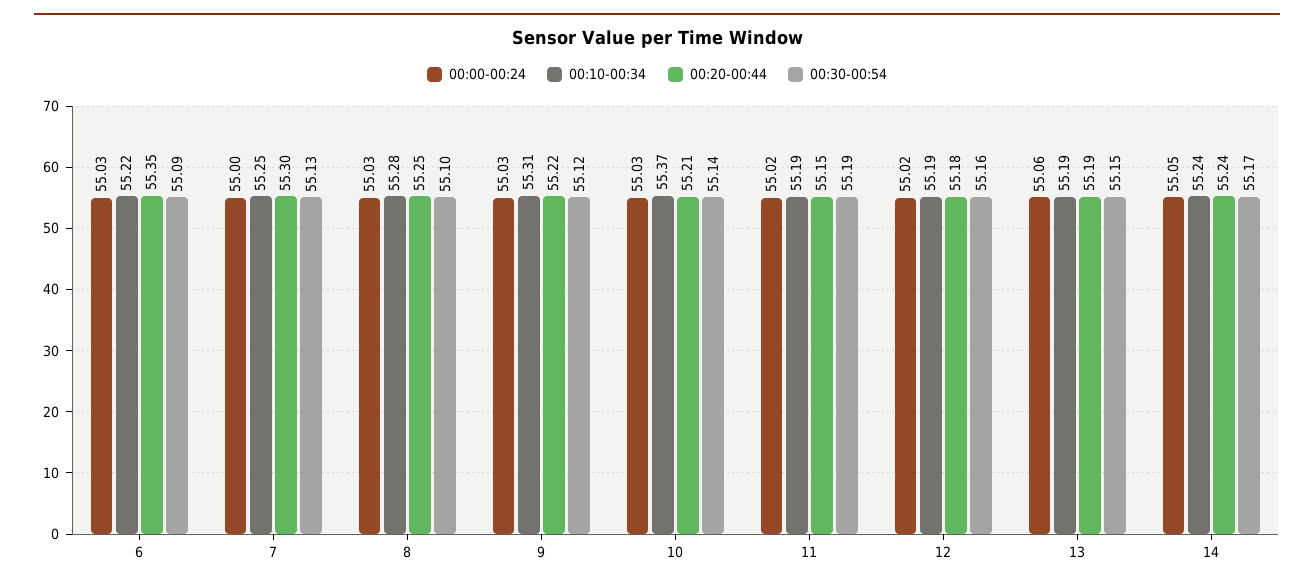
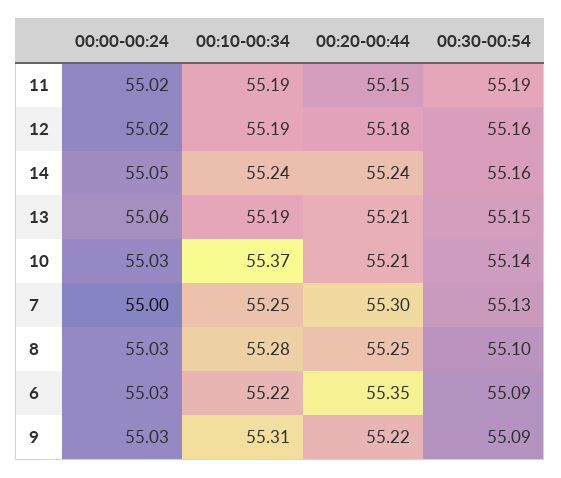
  {
    "00:00-00:24": {
      "6": 55.03,
      "7": 55,
      "8": 55.03,
      "9": 55.03,
      "10": 55.03,
      "11": 55.02,
      "12": 55.02,
      "13": 55.06,
      "14": 55.05
    },
    "00:10-00:34": {
      "6": 55.22,
      "7": 55.25,
      "8": 55.28,
      "9": 55.31,
      "10": 55.37,
      "11": 55.19,
      "12": 55.19,
      "13": 55.19,
      "14": 55.24
    },
    "00:20-00:44": {
      "6": 55.35,
      "7": 55.3,
      "8": 55.25,
      "9": 55.22,
      "10": 55.21,
      "11": 55.15,
      "12": 55.18,
-     "13": 55.19,
+     "13": 55.21,
      "14": 55.24
    },
    "00:30-00:54": {
      "6": 55.09,
      "7": 55.13,
      "8": 55.1,
-     "9": 55.12,
+     "9": 55.09,
      "10": 55.14,
      "11": 55.19,
      "12": 55.16,
      "13": 55.15,
-     "14": 55.17
+     "14": 55.16
    }
  }

